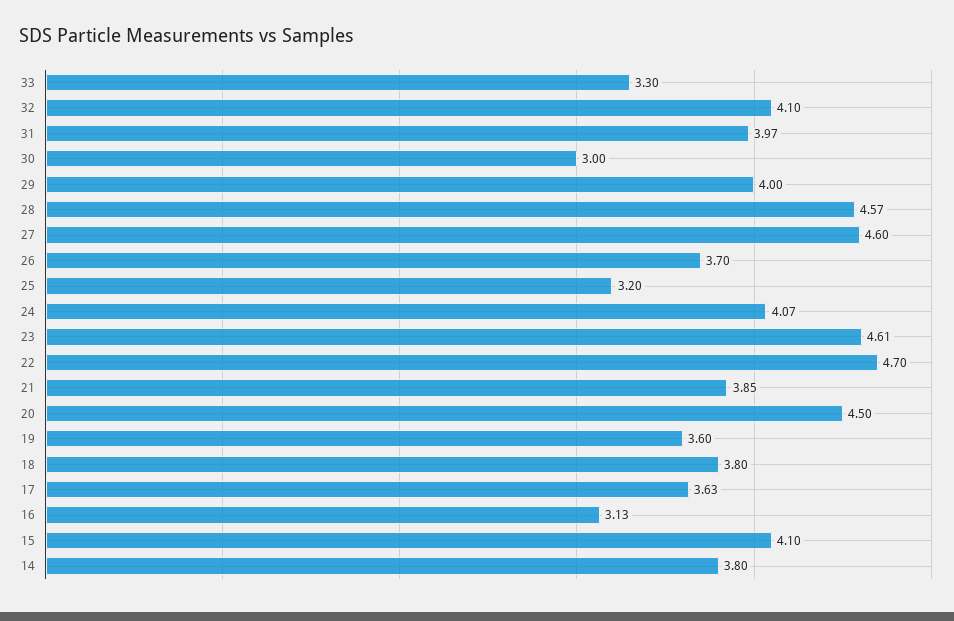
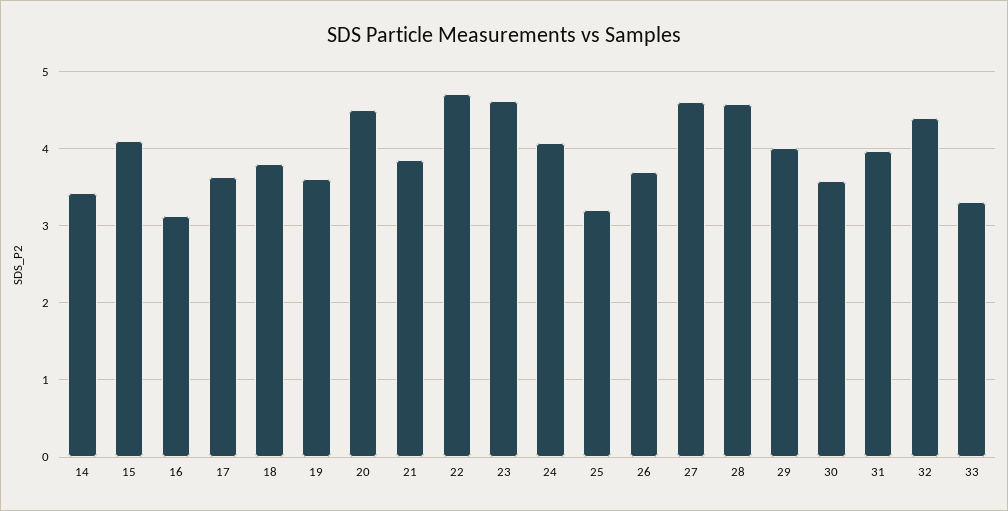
  {
    "33": 3.3,
-   "32": 4.1,
+   "32": 4.4,
    "31": 3.97,
-   "30": 3,
+   "30": 3.6,
    "29": 4,
    "28": 4.57,
    "27": 4.6,
    "26": 3.7,
    "25": 3.2,
    "24": 4.07,
    "23": 4.61,
    "22": 4.7,
    "21": 3.85,
    "20": 4.5,
    "19": 3.6,
    "18": 3.8,
    "17": 3.63,
    "16": 3.13,
    "15": 4.1,
-   "14": 3.8
+   "14": 3.4
  }

